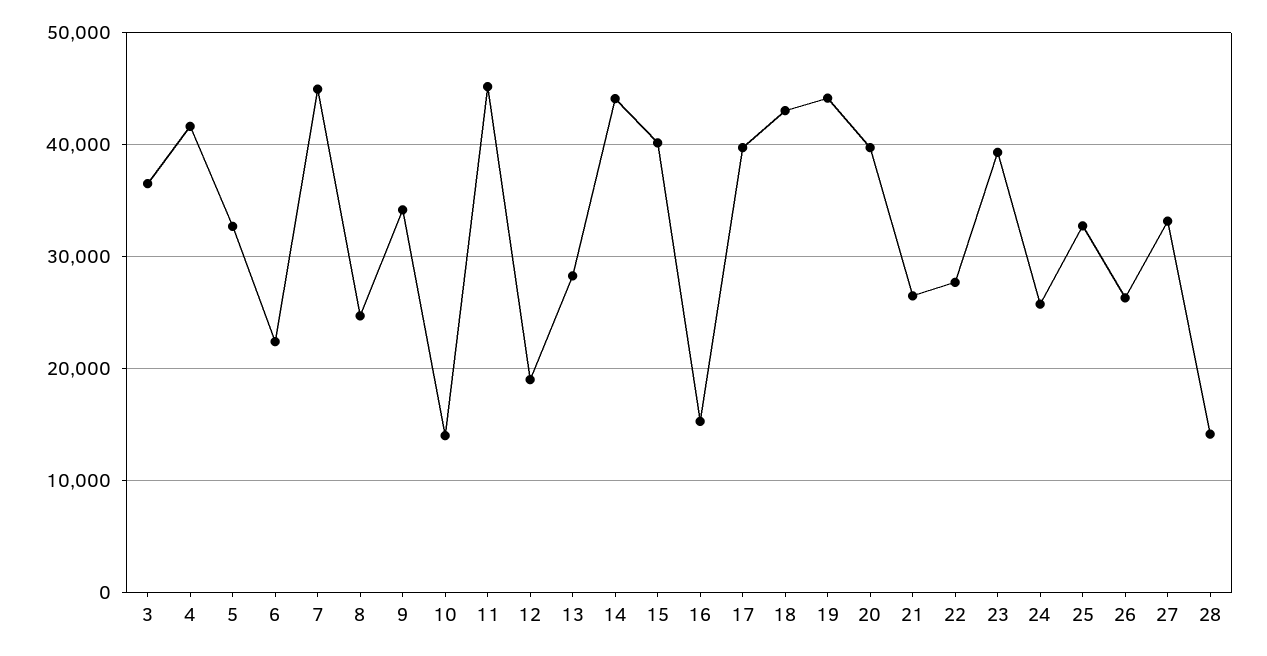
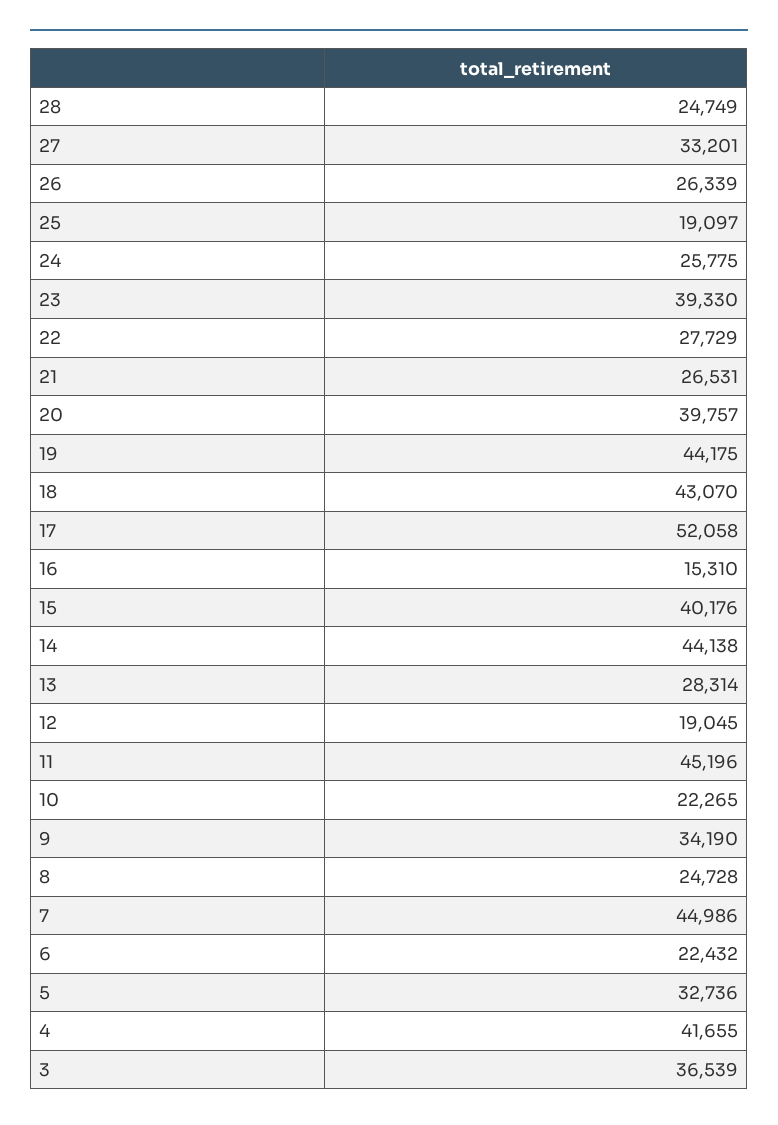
  {
    "3": 36539,
    "4": 41655,
    "5": 32736,
    "6": 22432,
    "7": 44986,
    "8": 24728,
    "9": 34190,
-   "10": 14000,
+   "10": 22265,
    "11": 45196,
    "12": 19045,
    "13": 28314,
    "14": 44138,
    "15": 40176,
    "16": 15310,
-   "17": 40000,
+   "17": 52058,
    "18": 43070,
    "19": 44175,
    "20": 39757,
    "21": 26531,
    "22": 27729,
    "23": 39330,
    "24": 25775,
-   "25": 33000,
+   "25": 19097,
    "26": 26339,
    "27": 33201,
-   "28": 14000
+   "28": 24749
  }

